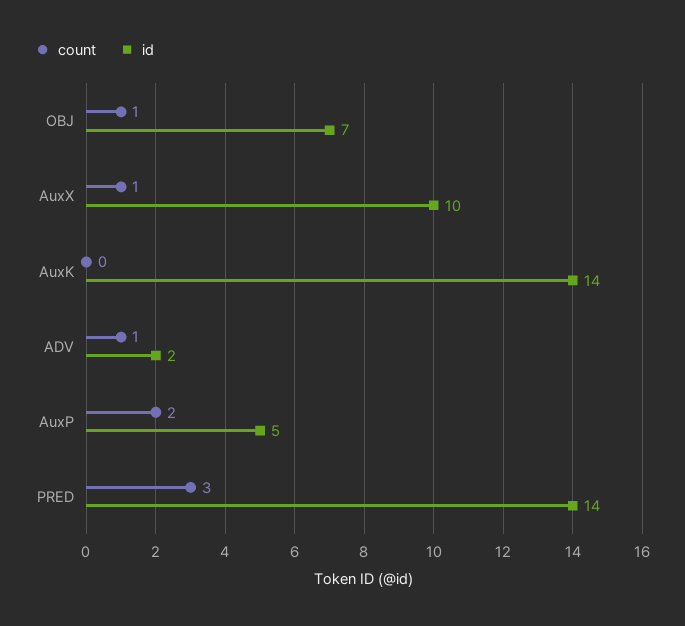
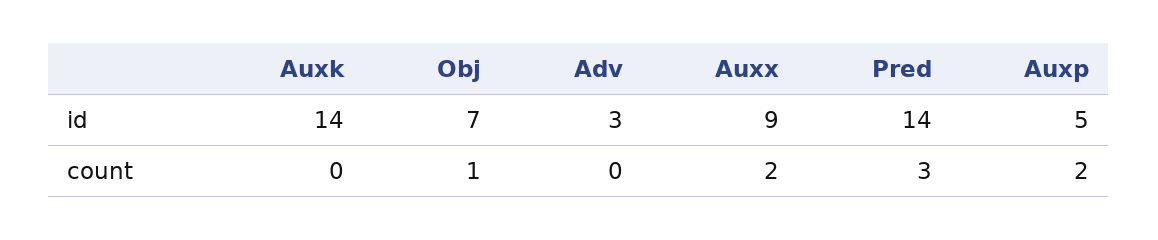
  {
    "count": {
      "OBJ": 1,
-     "AuxX": 1,
+     "AuxX": 2,
      "AuxK": 0,
-     "ADV": 1,
+     "ADV": 0,
      "AuxP": 2,
      "PRED": 3
    },
    "id": {
      "OBJ": 7,
-     "AuxX": 10,
+     "AuxX": 9,
      "AuxK": 14,
-     "ADV": 2,
+     "ADV": 3,
      "AuxP": 5,
      "PRED": 14
    }
  }

